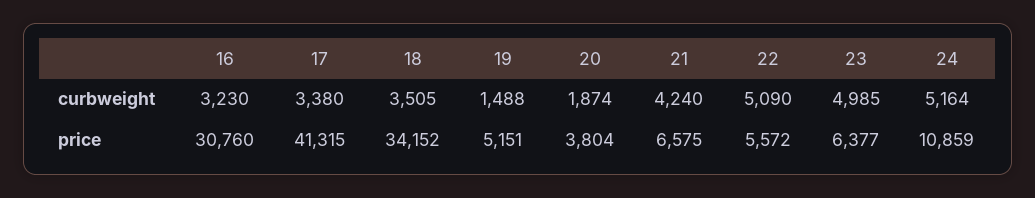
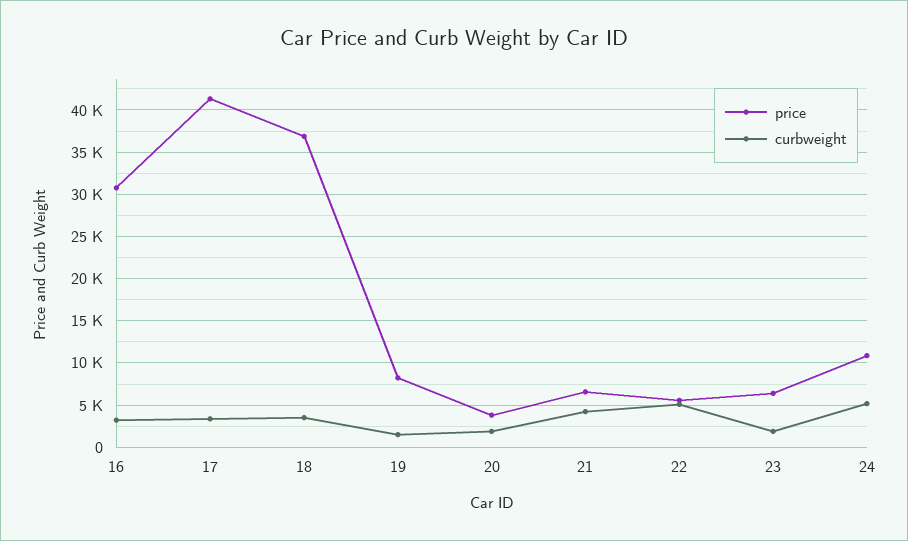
  {
    "curbweight": {
      "16": 3230,
      "17": 3380,
      "18": 3505,
      "19": 1488,
      "20": 1874,
      "21": 4240,
      "22": 5090,
-     "23": 4985,
+     "23": 2000,
      "24": 5164
    },
    "price": {
      "16": 30760,
      "17": 41315,
-     "18": 34152,
+     "18": 37000,
-     "19": 5151,
+     "19": 8000,
      "20": 3804,
      "21": 6575,
      "22": 5572,
      "23": 6377,
      "24": 10859
    }
  }

